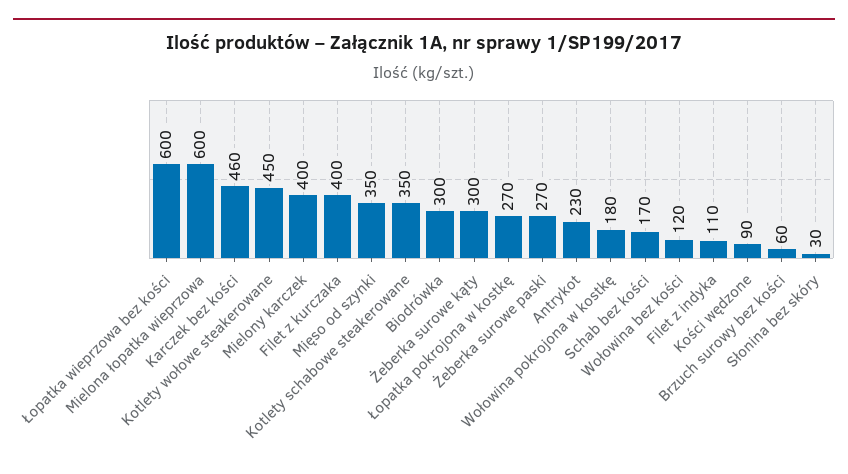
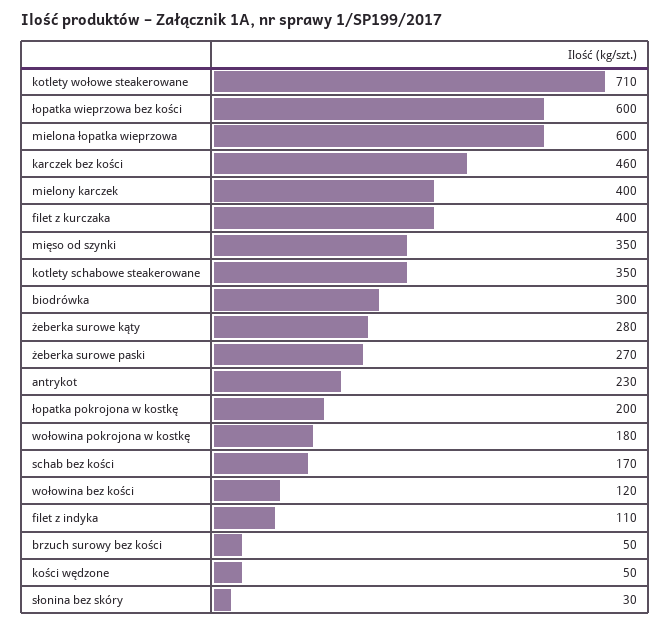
  {
    "Łopatka wieprzowa bez kości": 600,
    "Mielona łopatka wieprzowa": 600,
    "Karczek bez kości": 460,
-   "Kotlety wołowe steakerowane": 450,
+   "Kotlety wołowe steakerowane": 710,
    "Mielony karczek": 400,
    "Filet z kurczaka": 400,
    "Mięso od szynki": 350,
    "Kotlety schabowe steakerowane": 350,
    "Biodrówka": 300,
-   "Żeberka surowe kąty": 300,
+   "Żeberka surowe kąty": 280,
-   "Łopatka pokrojona w kostkę": 270,
+   "Łopatka pokrojona w kostkę": 200,
    "Żeberka surowe paski": 270,
    "Antrykot": 230,
    "Wołowina pokrojona w kostkę": 180,
    "Schab bez kości": 170,
    "Wołowina bez kości": 120,
    "Filet z indyka": 110,
-   "Kości wędzone": 90,
+   "Kości wędzone": 50,
-   "Brzuch surowy bez kości": 60,
+   "Brzuch surowy bez kości": 50,
    "Słonina bez skóry": 30
  }

